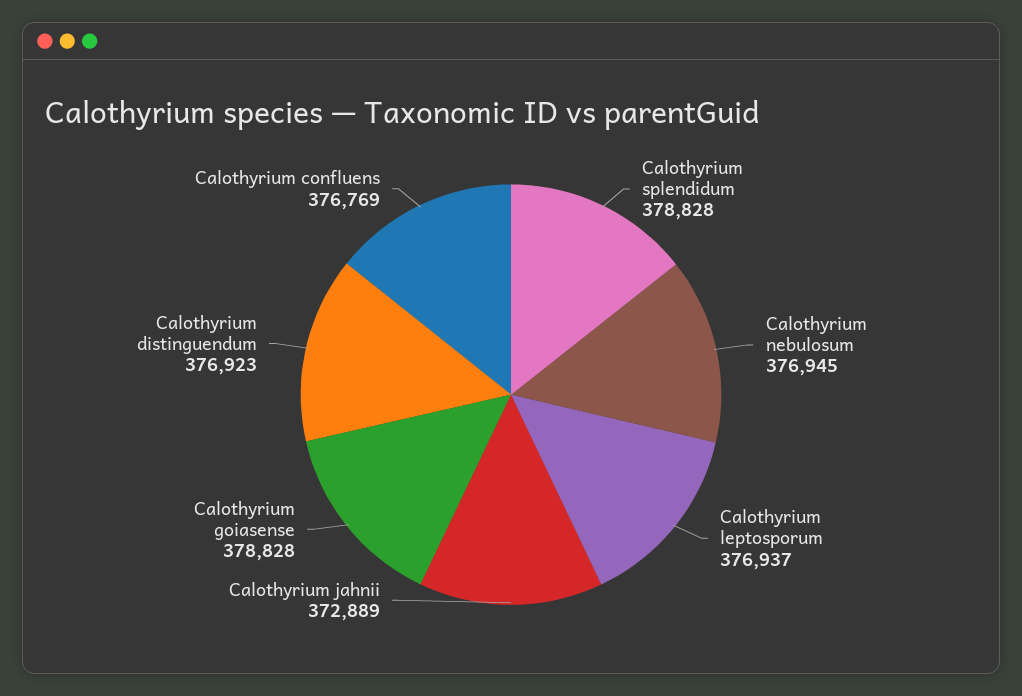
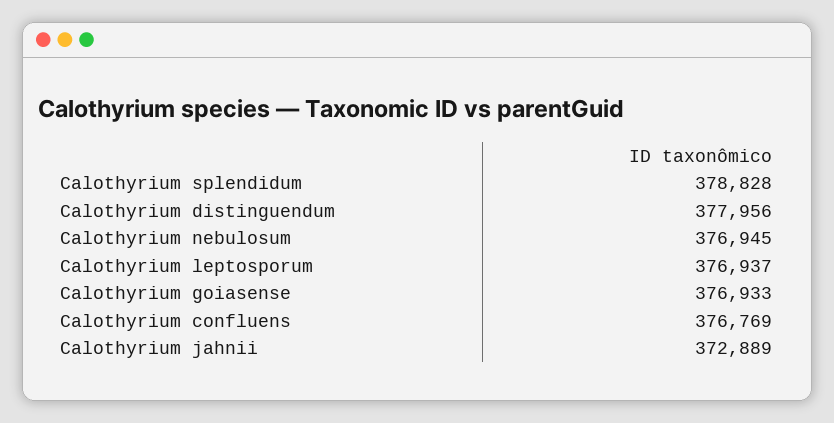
  {
    "Calothyrium splendidum": 378828,
    "Calothyrium nebulosum": 376945,
    "Calothyrium leptosporum": 376937,
    "Calothyrium jahnii": 372889,
-   "Calothyrium goiasense": 378828,
+   "Calothyrium goiasense": 376933,
-   "Calothyrium distinguendum": 376923,
+   "Calothyrium distinguendum": 377956,
    "Calothyrium confluens": 376769
  }

